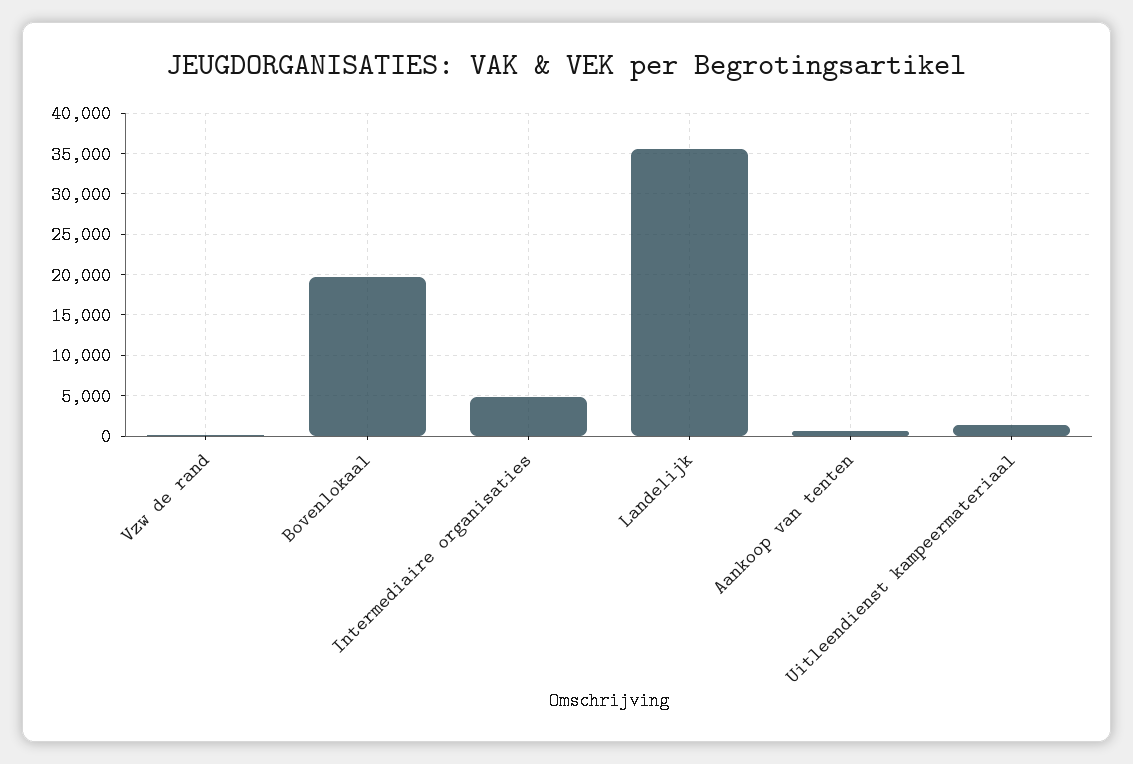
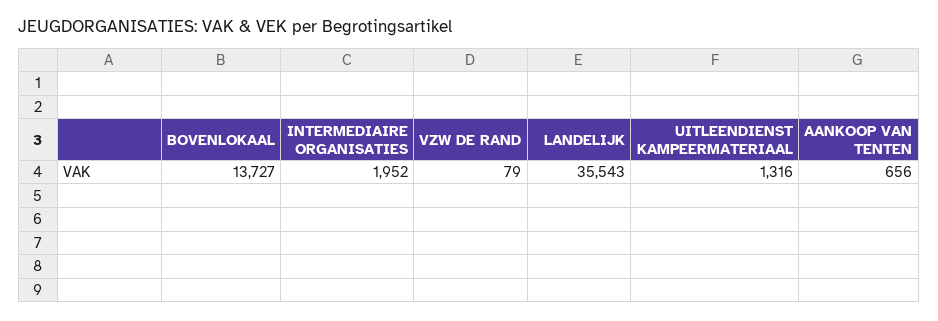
  {
    "Vzw de rand": 79,
-   "Bovenlokaal": 20000,
+   "Bovenlokaal": 13727,
-   "Intermediaire organisaties": 5000,
+   "Intermediaire organisaties": 1952,
    "Landelijk": 35543,
    "Aankoop van tenten": 656,
    "Uitleendienst kampeermateriaal": 1316
  }

